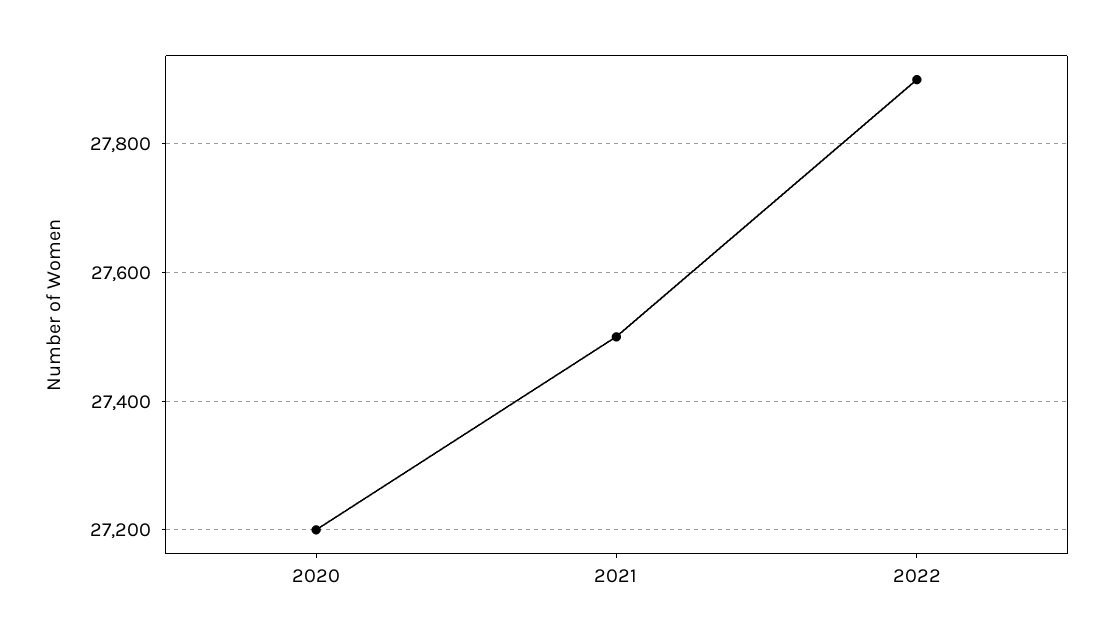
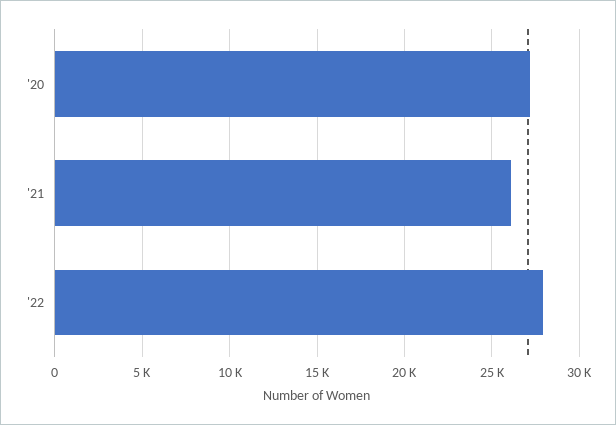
  {
    "2020": 27200,
-   "2021": 27500,
+   "2021": 26000,
    "2022": 27900
  }

